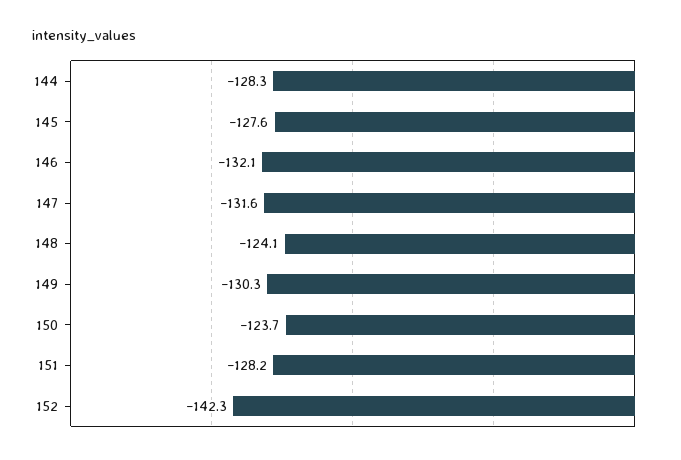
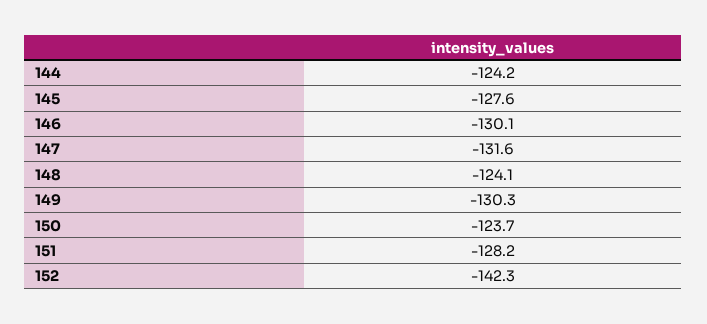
  {
-   "144": -128.3,
+   "144": -124.2,
    "145": -127.6,
-   "146": -132.1,
+   "146": -130.1,
    "147": -131.6,
    "148": -124.1,
    "149": -130.3,
    "150": -123.7,
    "151": -128.2,
    "152": -142.3
  }

